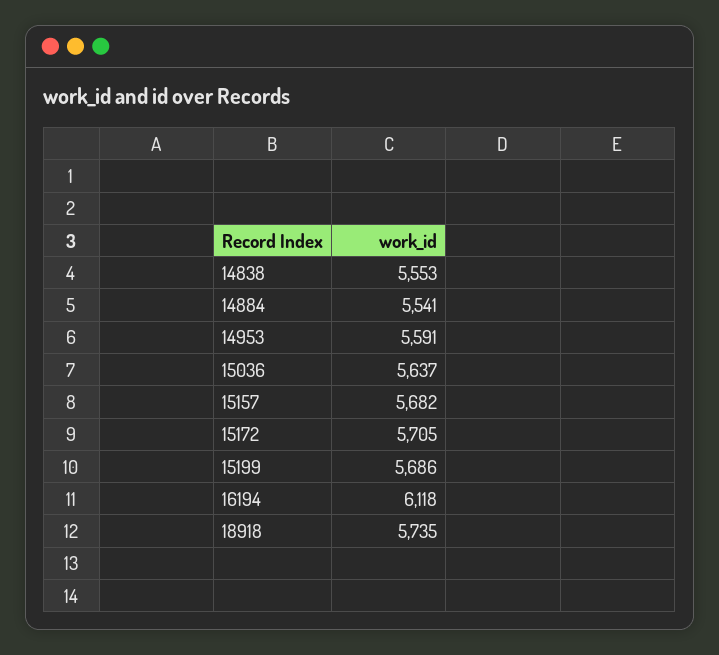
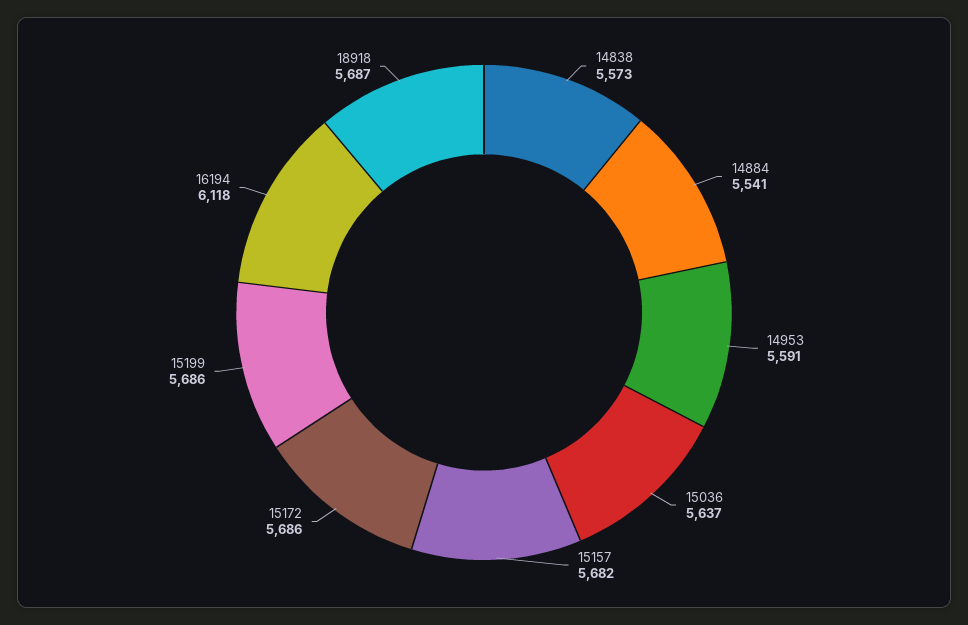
  {
-   "14838": 5553,
+   "14838": 5573,
    "14884": 5541,
    "14953": 5591,
    "15036": 5637,
    "15157": 5682,
-   "15172": 5705,
+   "15172": 5686,
    "15199": 5686,
    "16194": 6118,
-   "18918": 5735
+   "18918": 5687
  }

